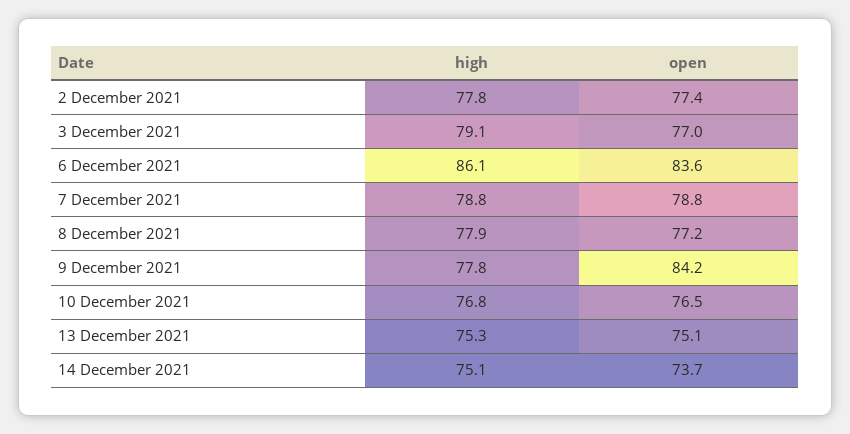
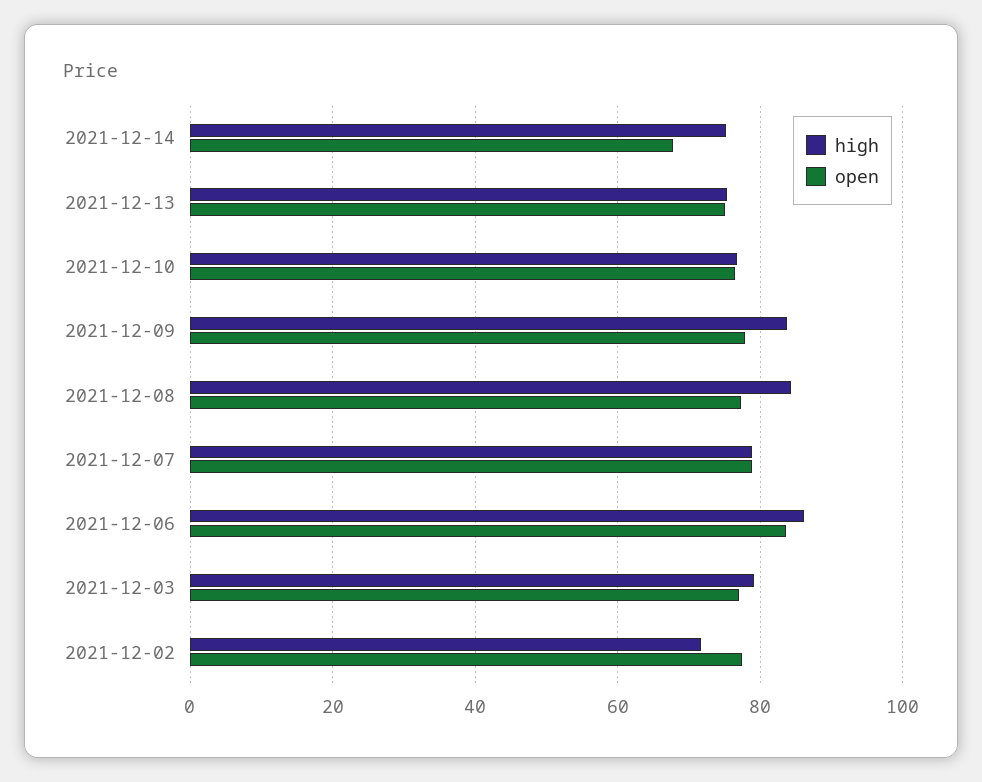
  {
    "high": {
-     "2 December 2021": 77.8,
+     "2 December 2021": 72,
      "3 December 2021": 79.1,
      "6 December 2021": 86.1,
      "7 December 2021": 78.8,
-     "8 December 2021": 77.9,
+     "8 December 2021": 84,
-     "9 December 2021": 77.8,
+     "9 December 2021": 84,
      "10 December 2021": 76.8,
      "13 December 2021": 75.3,
      "14 December 2021": 75.1
    },
    "open": {
      "2 December 2021": 77.4,
      "3 December 2021": 77,
      "6 December 2021": 83.6,
      "7 December 2021": 78.8,
      "8 December 2021": 77.2,
-     "9 December 2021": 84.2,
+     "9 December 2021": 78,
      "10 December 2021": 76.5,
      "13 December 2021": 75.1,
-     "14 December 2021": 73.7
+     "14 December 2021": 68
    }
  }

